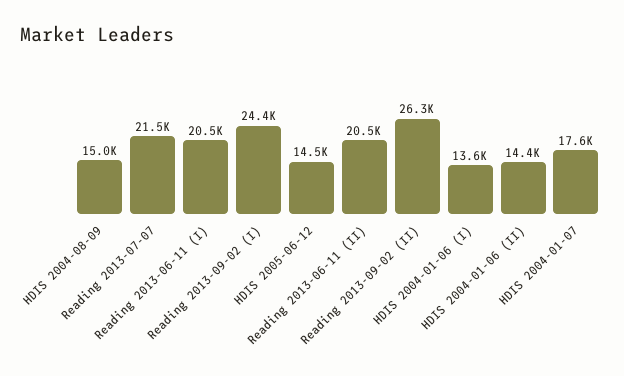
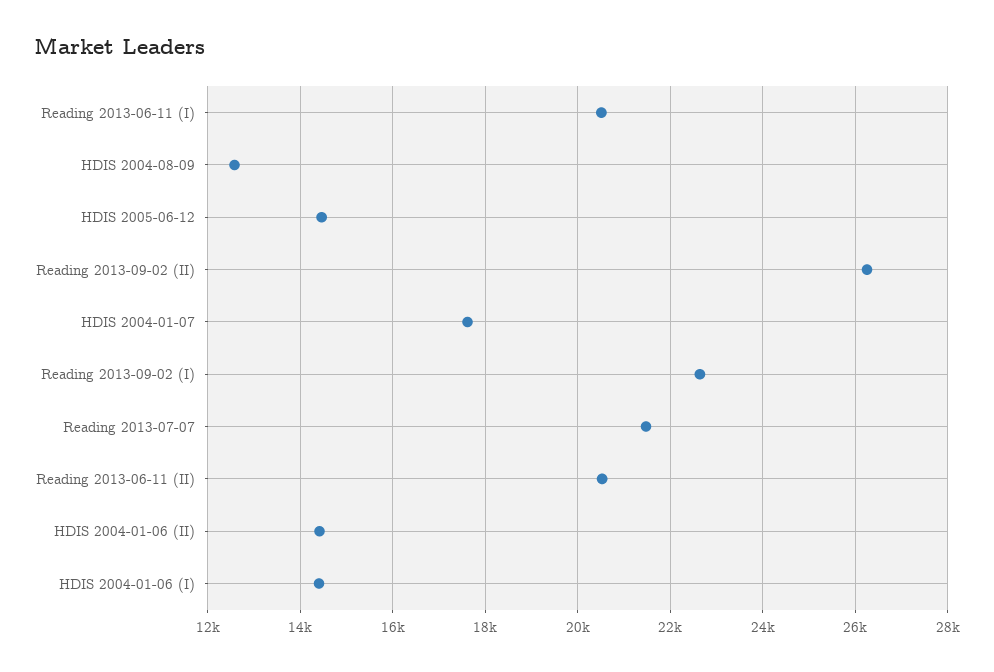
  {
-   "HDIS 2004-08-09": 15000,
+   "HDIS 2004-08-09": 12600,
    "Reading 2013-07-07": 21500,
    "Reading 2013-06-11 (I)": 20500,
-   "Reading 2013-09-02 (I)": 24400,
+   "Reading 2013-09-02 (I)": 22600,
    "HDIS 2005-06-12": 14500,
    "Reading 2013-06-11 (II)": 20500,
    "Reading 2013-09-02 (II)": 26300,
-   "HDIS 2004-01-06 (I)": 13600,
+   "HDIS 2004-01-06 (I)": 14400,
    "HDIS 2004-01-06 (II)": 14400,
    "HDIS 2004-01-07": 17600
  }

